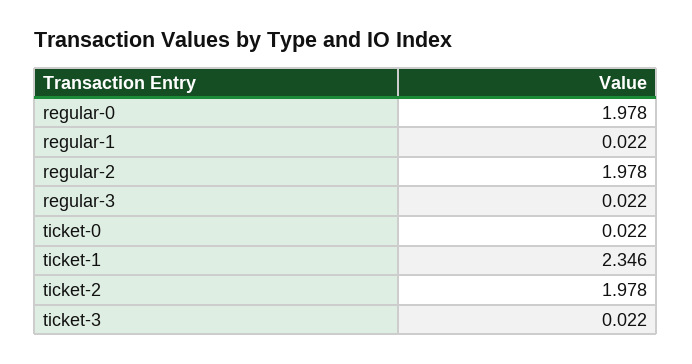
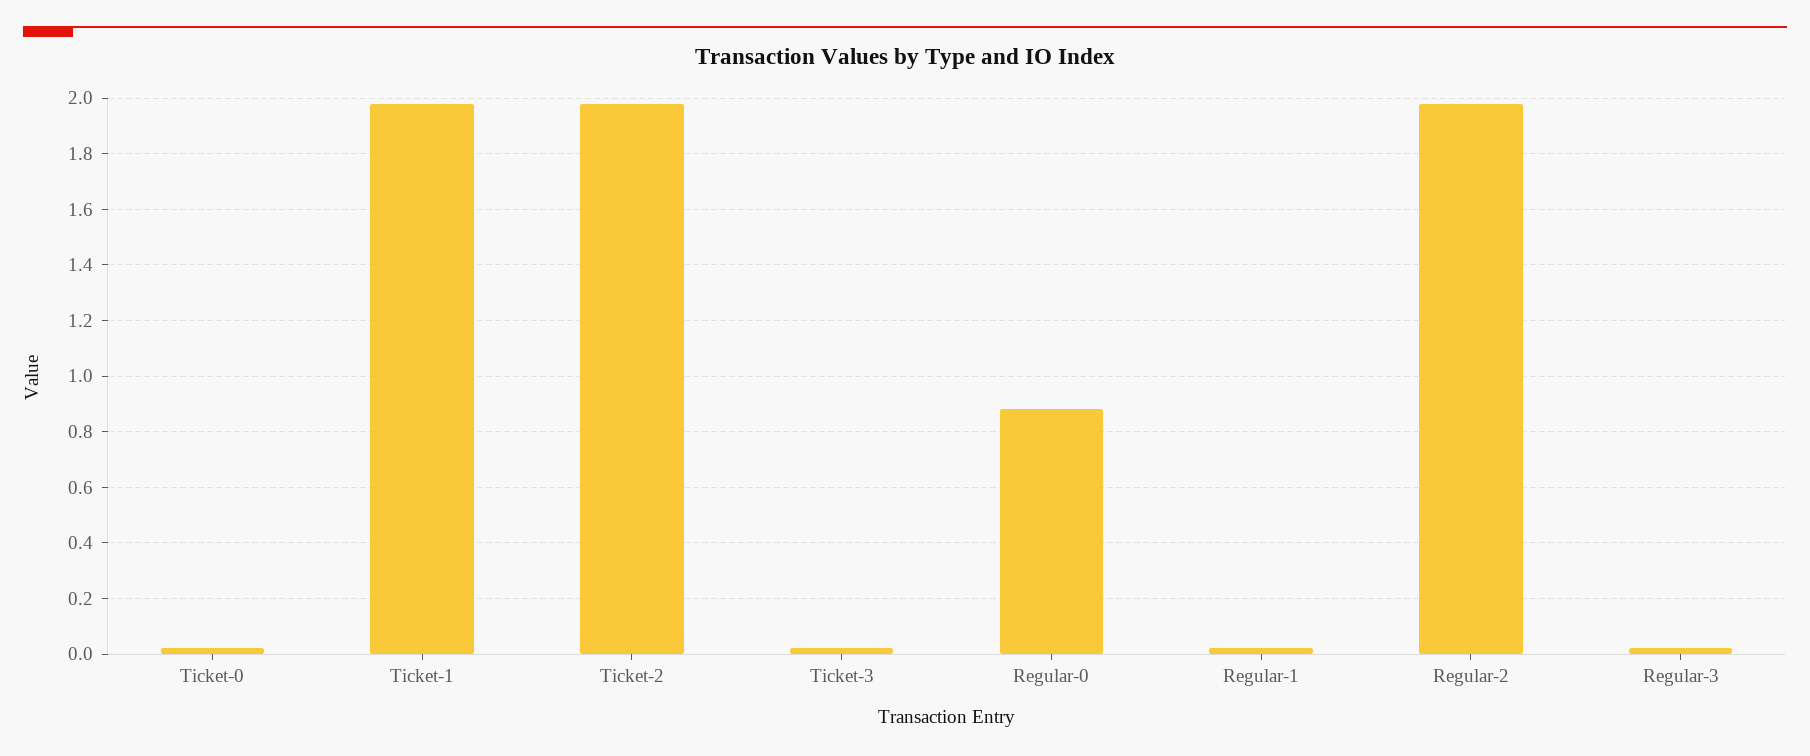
  {
-   "regular-0": 1.978,
+   "regular-0": 0.875,
    "regular-1": 0.022,
    "regular-2": 1.978,
    "regular-3": 0.022,
    "ticket-0": 0.022,
-   "ticket-1": 2.346,
+   "ticket-1": 1.975,
    "ticket-2": 1.978,
    "ticket-3": 0.022
  }

